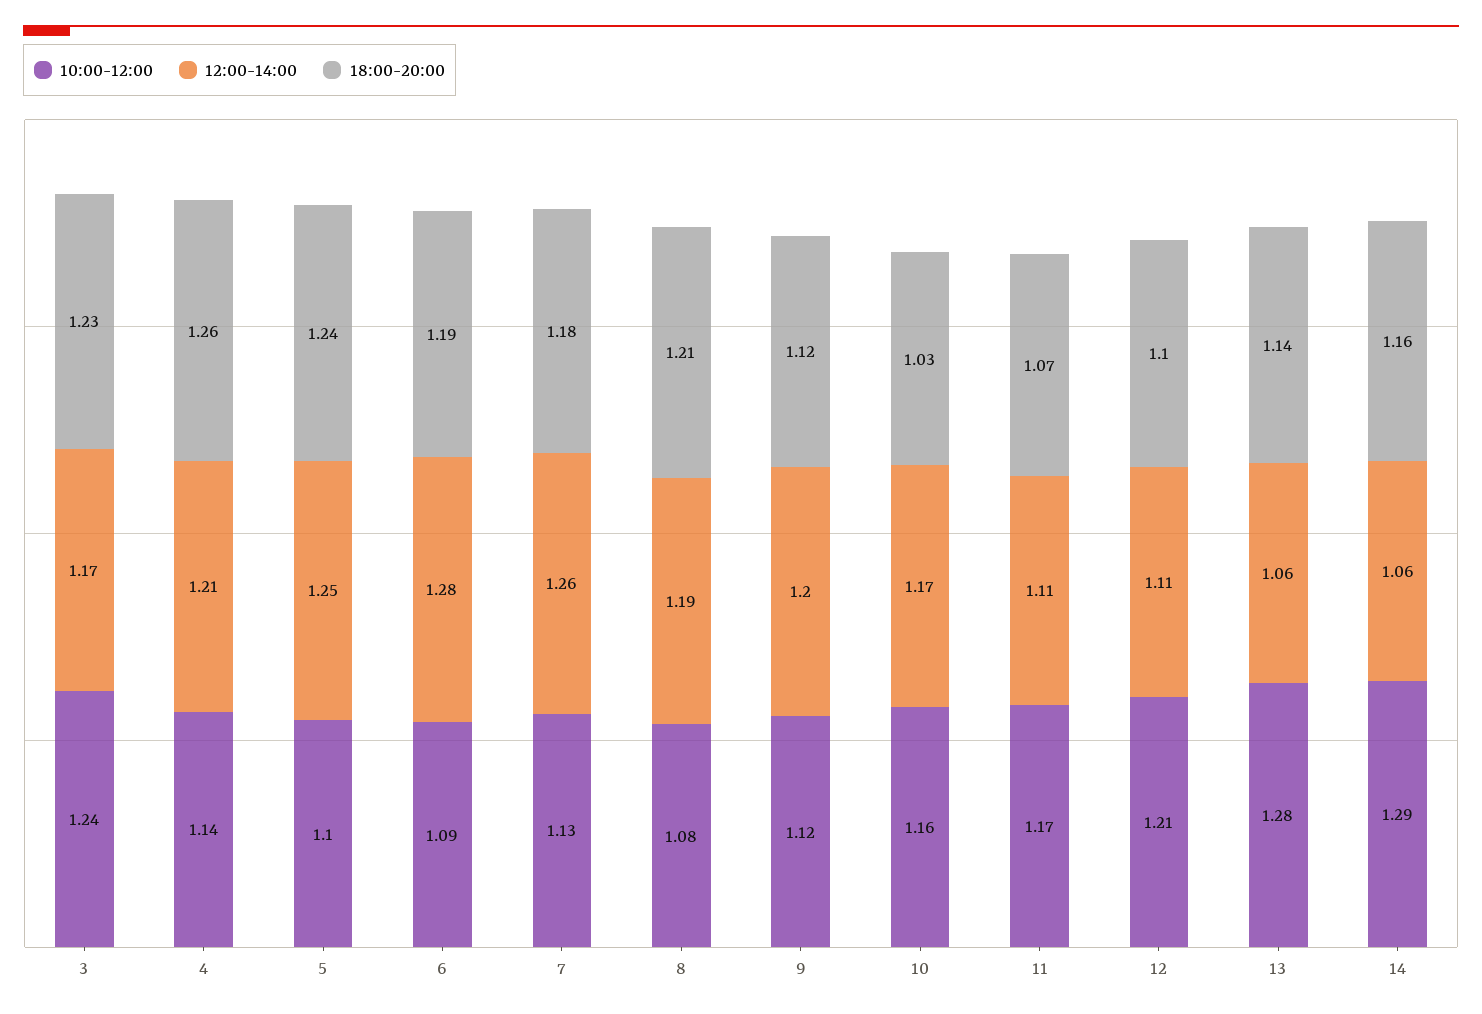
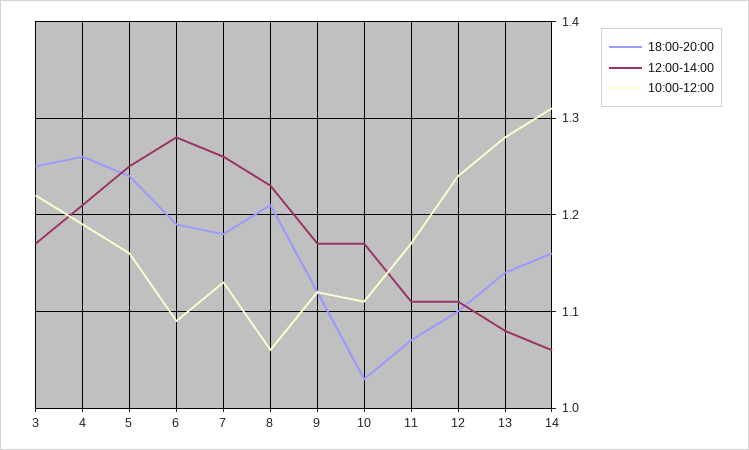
  {
    "10:00-12:00": {
-     "3": 1.24,
+     "3": 1.22,
-     "4": 1.14,
+     "4": 1.19,
-     "5": 1.1,
+     "5": 1.16,
      "6": 1.09,
      "7": 1.13,
-     "8": 1.08,
+     "8": 1.06,
      "9": 1.12,
-     "10": 1.16,
+     "10": 1.11,
      "11": 1.17,
-     "12": 1.21,
+     "12": 1.24,
      "13": 1.28,
-     "14": 1.29
+     "14": 1.31
    },
    "12:00-14:00": {
      "3": 1.17,
      "4": 1.21,
      "5": 1.25,
      "6": 1.28,
      "7": 1.26,
-     "8": 1.19,
+     "8": 1.23,
-     "9": 1.2,
+     "9": 1.17,
      "10": 1.17,
      "11": 1.11,
      "12": 1.11,
-     "13": 1.06,
+     "13": 1.08,
      "14": 1.06
    },
    "18:00-20:00": {
-     "3": 1.23,
+     "3": 1.25,
      "4": 1.26,
      "5": 1.24,
      "6": 1.19,
      "7": 1.18,
      "8": 1.21,
      "9": 1.12,
      "10": 1.03,
      "11": 1.07,
      "12": 1.1,
      "13": 1.14,
      "14": 1.16
    }
  }

